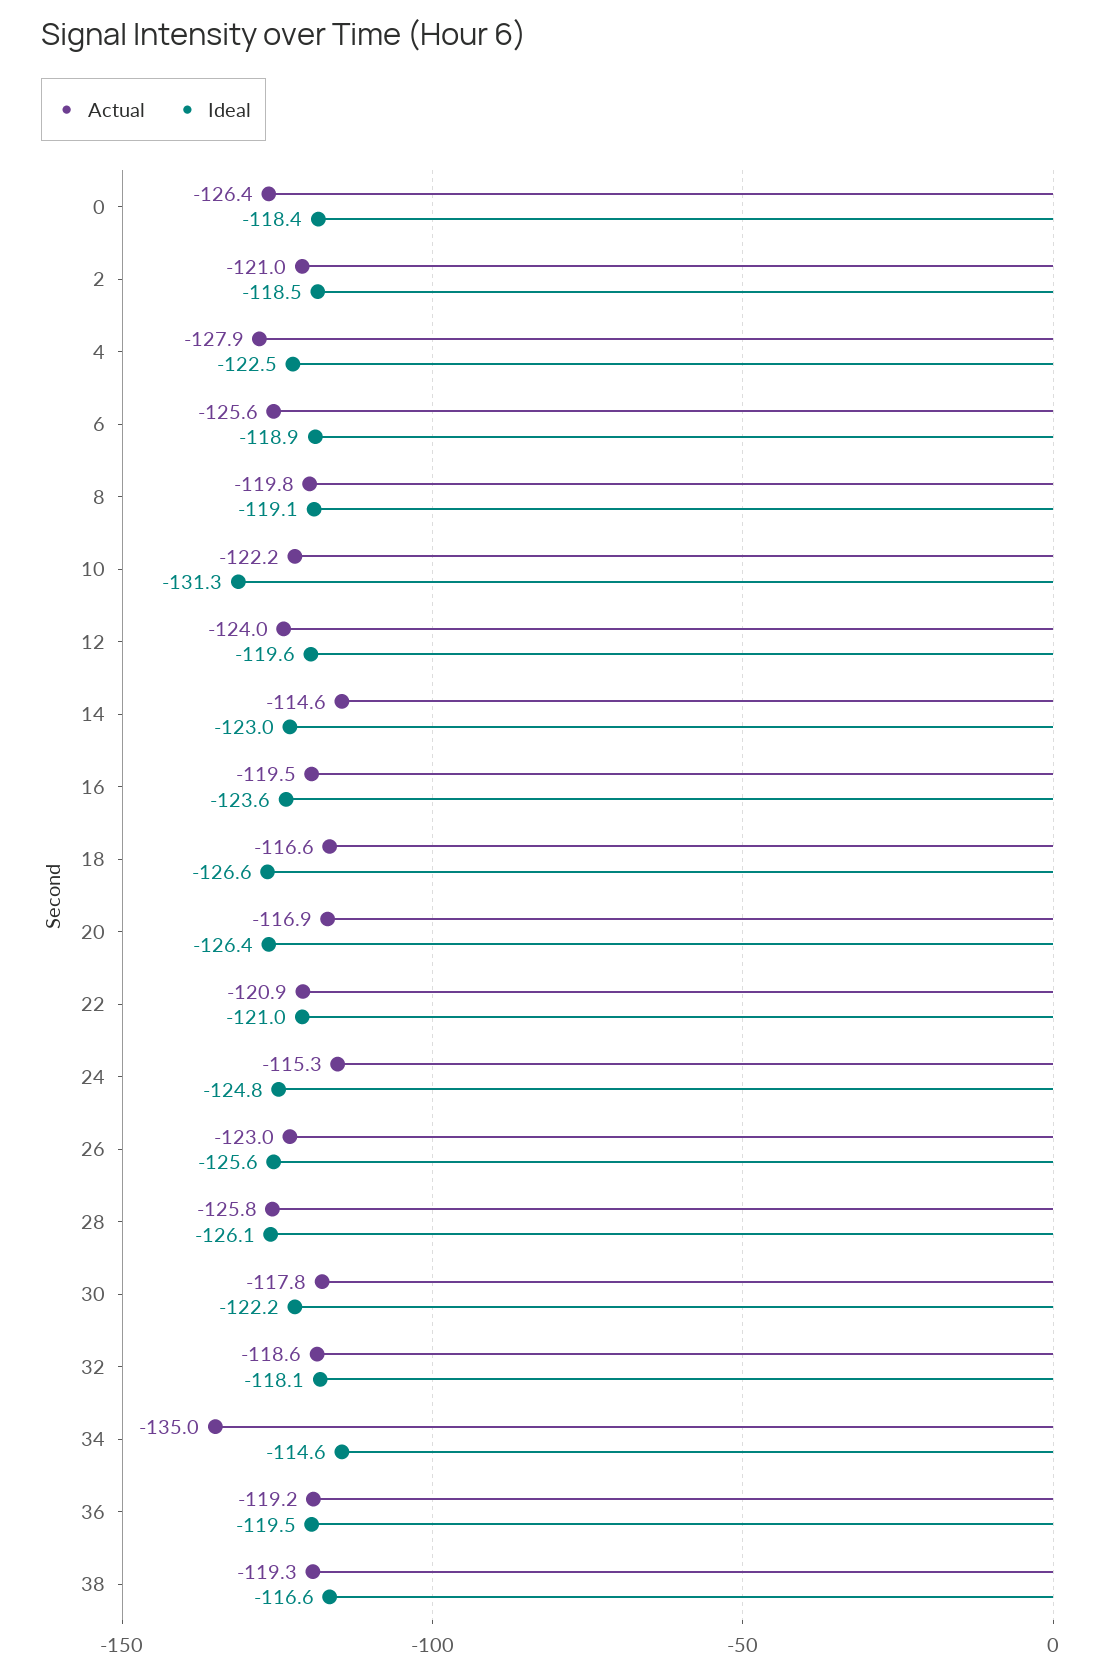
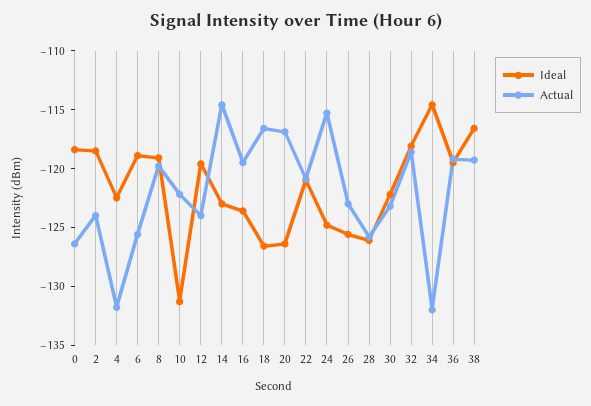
  {
    "Actual": {
      "0": -126.4,
-     "2": -121,
+     "2": -124,
-     "4": -127.9,
+     "4": -132,
      "6": -125.6,
      "8": -119.8,
      "10": -122.2,
      "12": -124,
      "14": -114.6,
      "16": -119.5,
      "18": -116.6,
      "20": -116.9,
      "22": -120.9,
      "24": -115.3,
      "26": -123,
      "28": -125.8,
-     "30": -117.8,
+     "30": -123,
      "32": -118.6,
-     "34": -135,
+     "34": -132,
      "36": -119.2,
      "38": -119.3
    },
    "Ideal": {
      "0": -118.4,
      "2": -118.5,
      "4": -122.5,
      "6": -118.9,
      "8": -119.1,
      "10": -131.3,
      "12": -119.6,
      "14": -123,
      "16": -123.6,
      "18": -126.6,
      "20": -126.4,
      "22": -121,
      "24": -124.8,
      "26": -125.6,
      "28": -126.1,
      "30": -122.2,
      "32": -118.1,
      "34": -114.6,
      "36": -119.5,
      "38": -116.6
    }
  }

